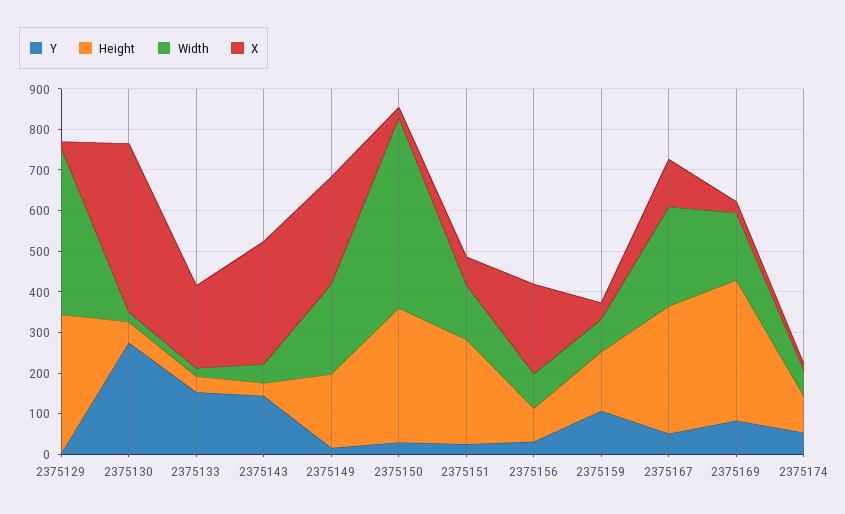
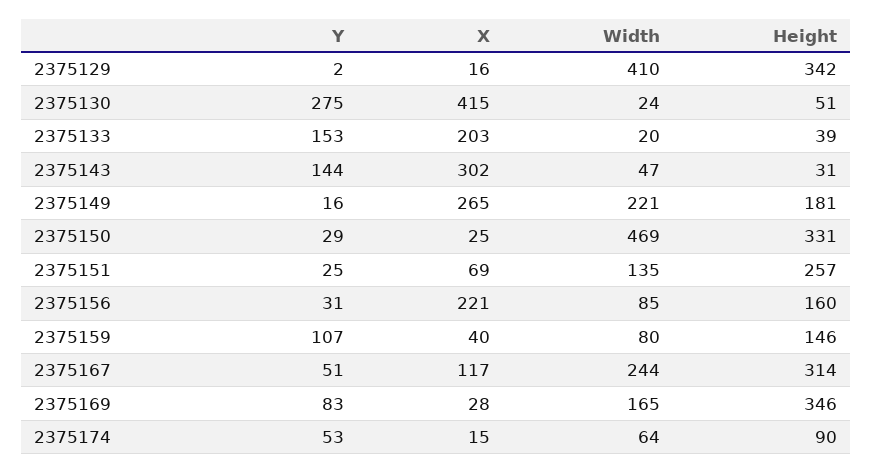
  {
    "Y": {
      "2375129": 2,
      "2375130": 275,
      "2375133": 153,
      "2375143": 144,
      "2375149": 16,
      "2375150": 29,
      "2375151": 25,
      "2375156": 31,
      "2375159": 107,
      "2375167": 51,
      "2375169": 83,
      "2375174": 53
    },
    "Height": {
      "2375129": 342,
      "2375130": 51,
      "2375133": 39,
      "2375143": 31,
      "2375149": 181,
      "2375150": 331,
      "2375151": 257,
-     "2375156": 80,
+     "2375156": 160,
      "2375159": 146,
      "2375167": 314,
      "2375169": 346,
      "2375174": 90
    },
    "Width": {
      "2375129": 410,
      "2375130": 24,
      "2375133": 20,
      "2375143": 47,
      "2375149": 221,
      "2375150": 469,
      "2375151": 135,
      "2375156": 85,
      "2375159": 80,
      "2375167": 244,
      "2375169": 165,
      "2375174": 64
    },
    "X": {
      "2375129": 16,
      "2375130": 415,
      "2375133": 203,
      "2375143": 302,
      "2375149": 265,
      "2375150": 25,
      "2375151": 69,
      "2375156": 221,
      "2375159": 40,
      "2375167": 117,
      "2375169": 28,
      "2375174": 15
    }
  }

